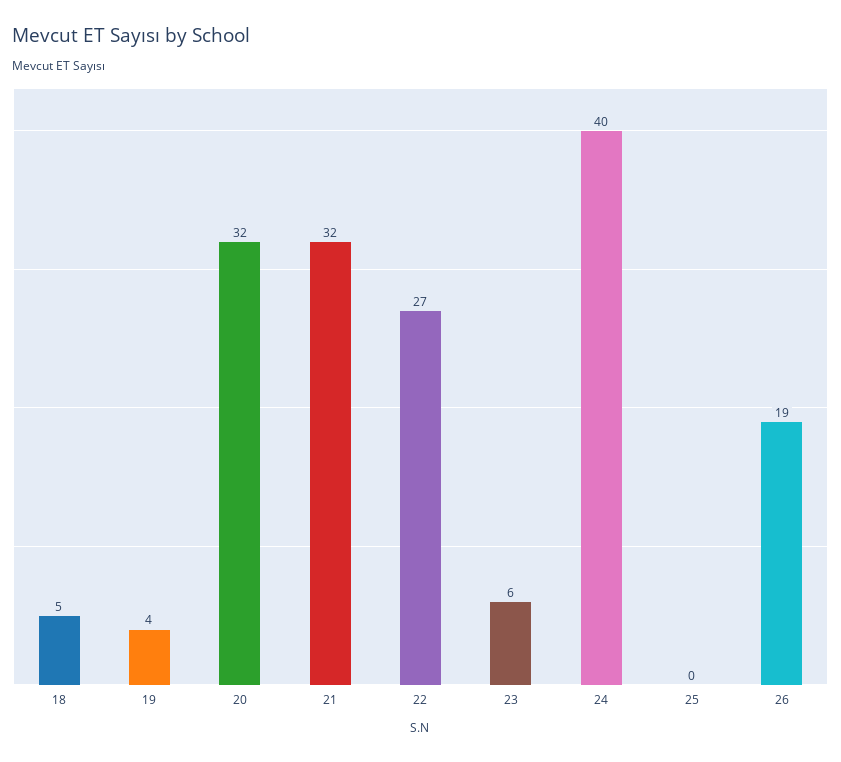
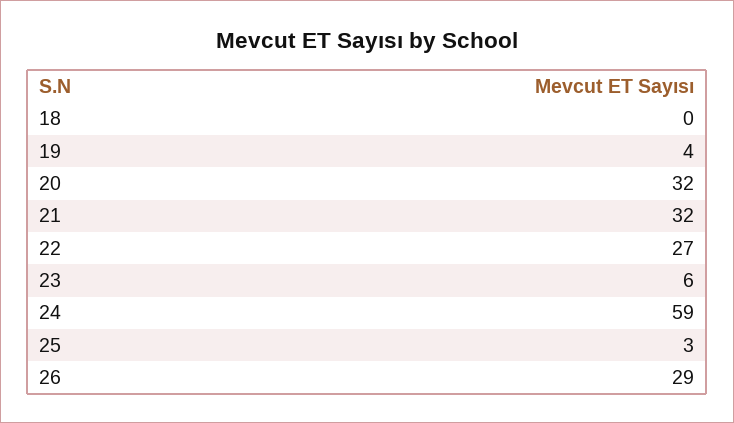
  {
-   "18": 5,
+   "18": 0,
    "19": 4,
    "20": 32,
    "21": 32,
    "22": 27,
    "23": 6,
-   "24": 40,
+   "24": 59,
-   "25": 0,
+   "25": 3,
-   "26": 19
+   "26": 29
  }

